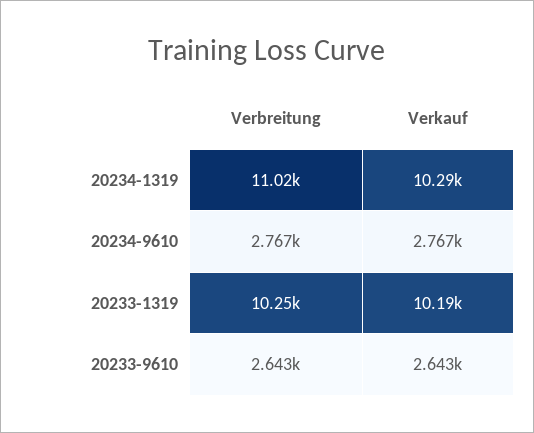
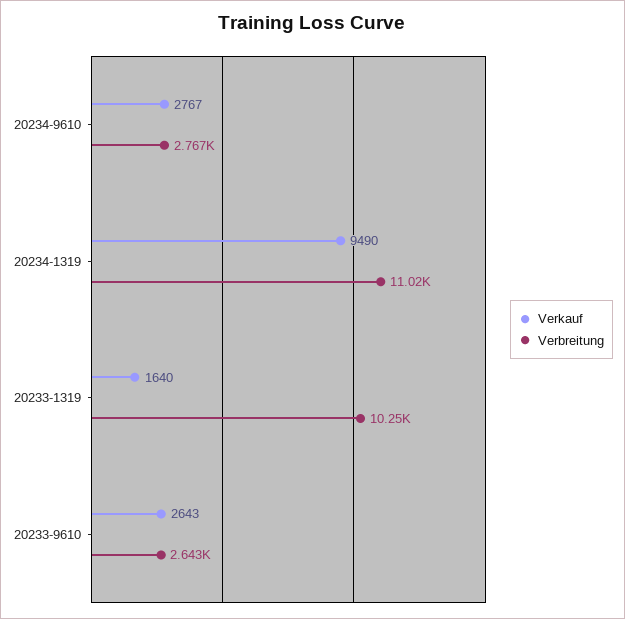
  {
    "Verbreitung": {
      "20234-1319": 11020,
      "20234-9610": 2767,
      "20233-1319": 10250,
      "20233-9610": 2643
    },
    "Verkauf": {
-     "20234-1319": 10290,
+     "20234-1319": 9490,
      "20234-9610": 2767,
-     "20233-1319": 10190,
+     "20233-1319": 1640,
      "20233-9610": 2643
    }
  }

